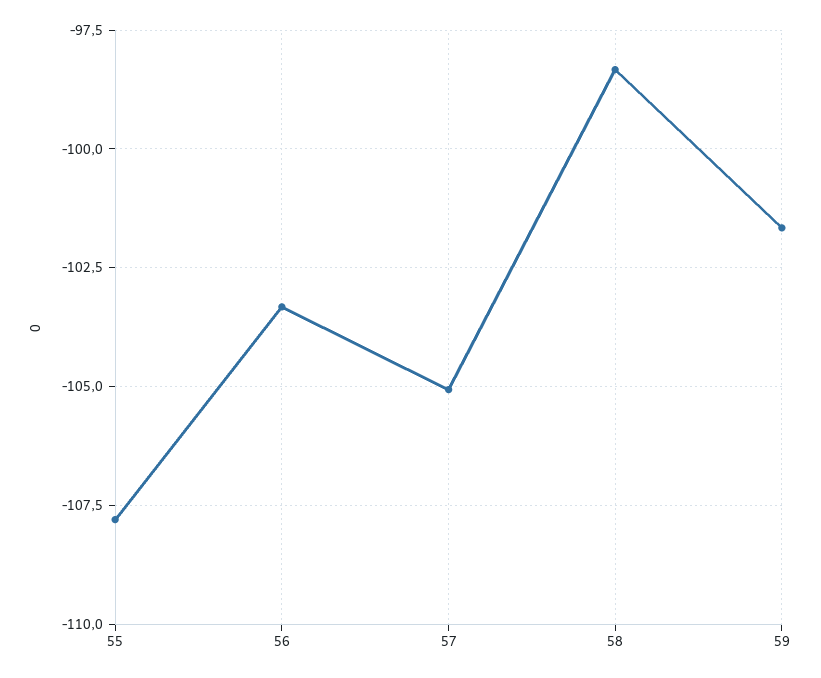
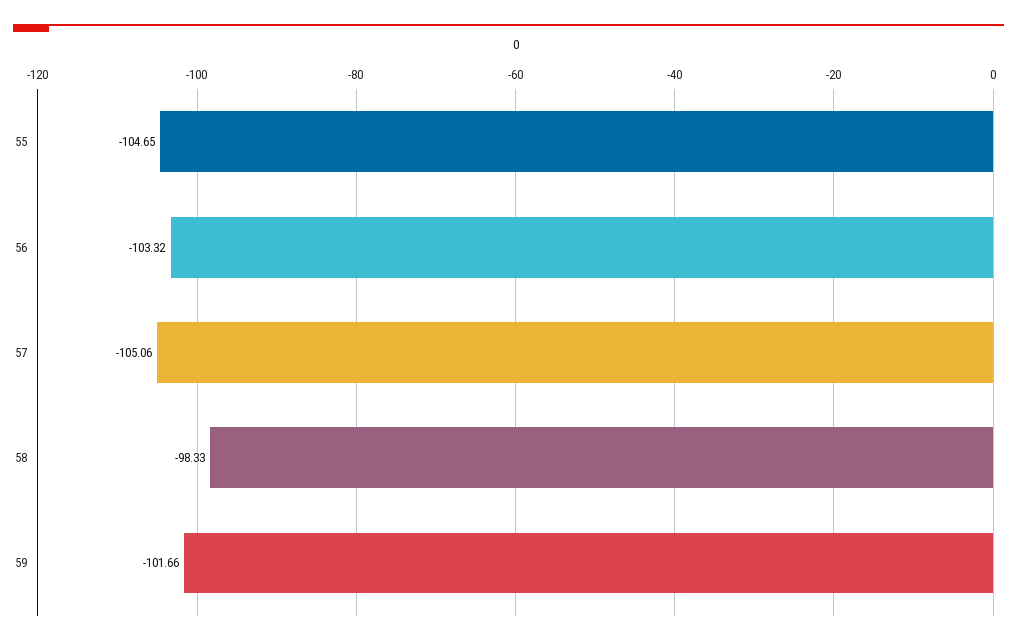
  {
-   "55": -107.75,
+   "55": -104.65,
    "56": -103.32,
    "57": -105.06,
    "58": -98.33,
    "59": -101.66
  }

